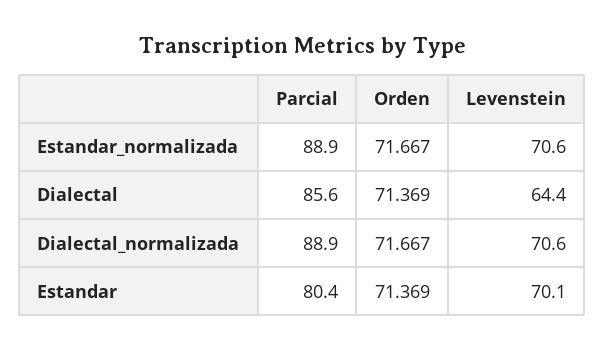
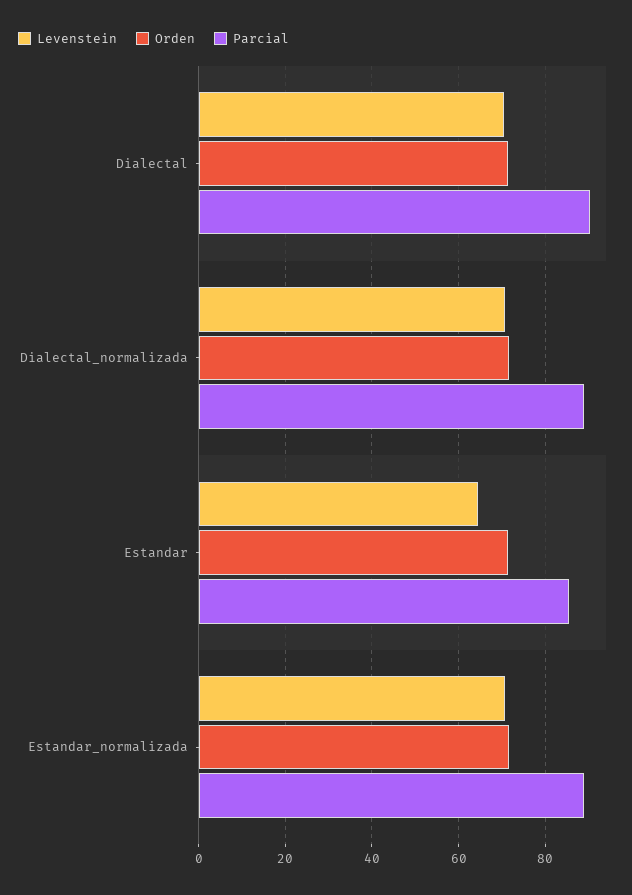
  {
    "Parcial": {
      "Estandar_normalizada": 88.9,
-     "Dialectal": 85.6,
+     "Dialectal": 90,
      "Dialectal_normalizada": 88.9,
-     "Estandar": 80.4
+     "Estandar": 86
    },
    "Orden": {
      "Estandar_normalizada": 71.667,
      "Dialectal": 71.369,
      "Dialectal_normalizada": 71.667,
      "Estandar": 71.369
    },
    "Levenstein": {
      "Estandar_normalizada": 70.6,
-     "Dialectal": 64.4,
+     "Dialectal": 70,
      "Dialectal_normalizada": 70.6,
-     "Estandar": 70.1
+     "Estandar": 64
    }
  }

